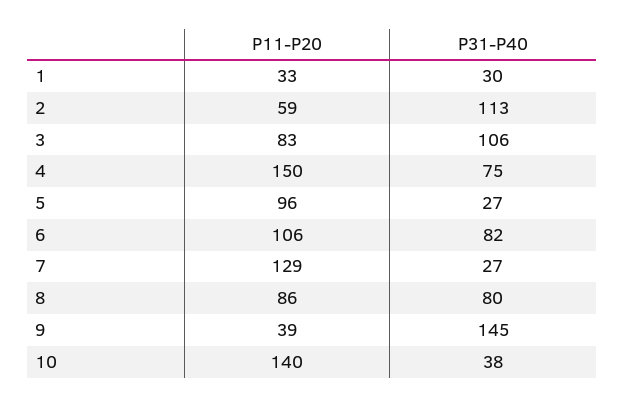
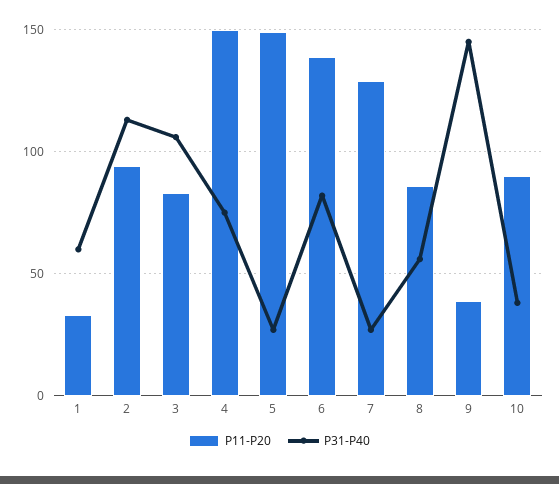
  {
    "P11-P20": {
      "1": 33,
-     "2": 59,
+     "2": 95,
      "3": 83,
      "4": 150,
-     "5": 96,
+     "5": 150,
-     "6": 106,
+     "6": 140,
      "7": 129,
      "8": 86,
      "9": 39,
-     "10": 140
+     "10": 90
    },
    "P31-P40": {
-     "1": 30,
+     "1": 60,
      "2": 113,
      "3": 106,
      "4": 75,
      "5": 27,
      "6": 82,
      "7": 27,
-     "8": 80,
+     "8": 55,
      "9": 145,
      "10": 38
    }
  }

